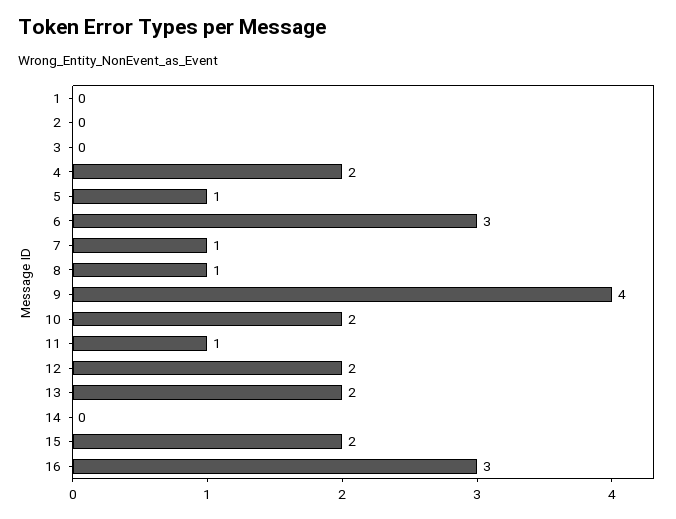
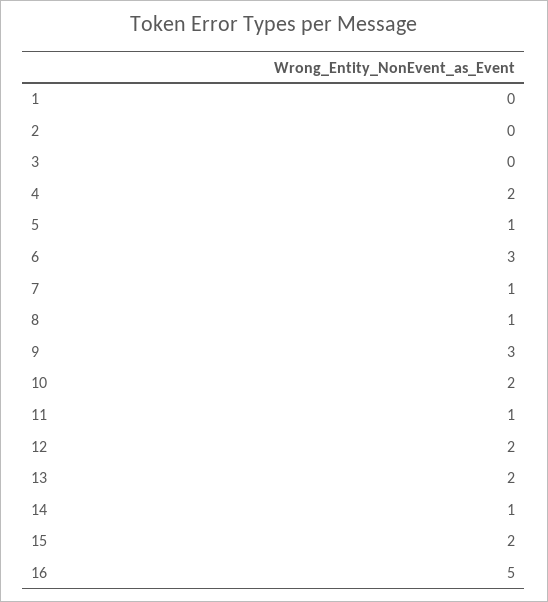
  {
    "1": 0,
    "2": 0,
    "3": 0,
    "4": 2,
    "5": 1,
    "6": 3,
    "7": 1,
    "8": 1,
-   "9": 4,
+   "9": 3,
    "10": 2,
    "11": 1,
    "12": 2,
    "13": 2,
-   "14": 0,
+   "14": 1,
    "15": 2,
-   "16": 3
+   "16": 5
  }

